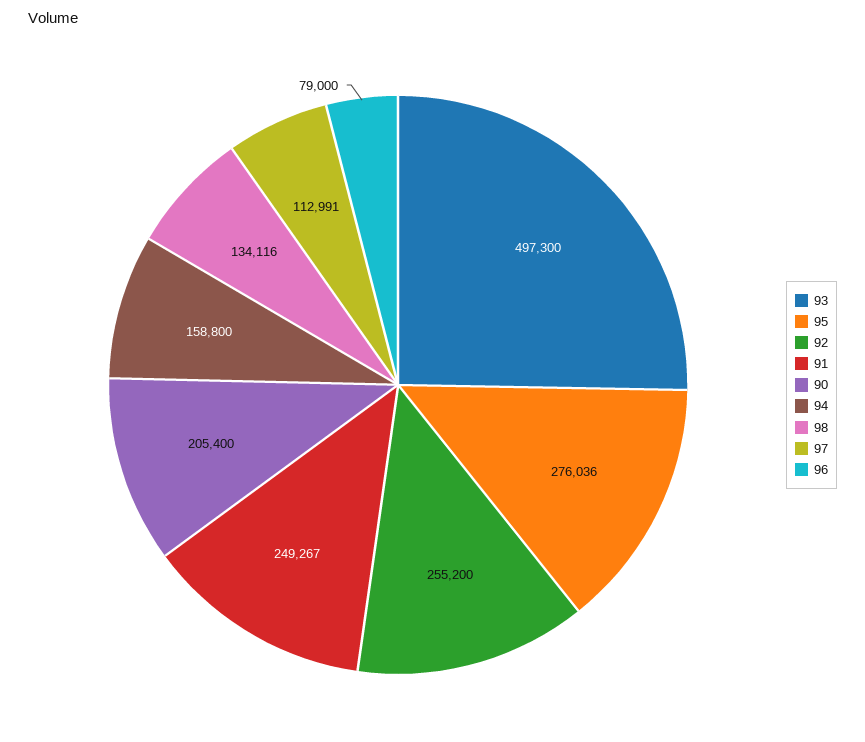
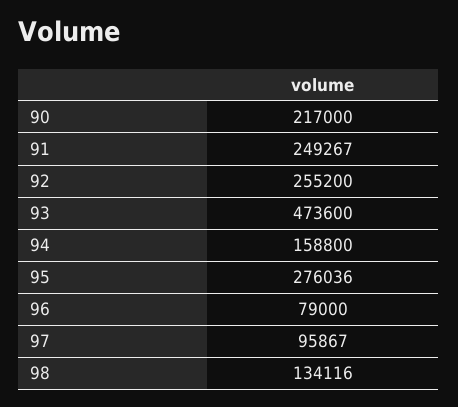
  {
-   "93": 497300,
+   "93": 473600,
    "95": 276036,
    "92": 255200,
    "91": 249267,
-   "90": 205400,
+   "90": 217000,
    "94": 158800,
    "98": 134116,
-   "97": 112991,
+   "97": 95867,
    "96": 79000
  }

